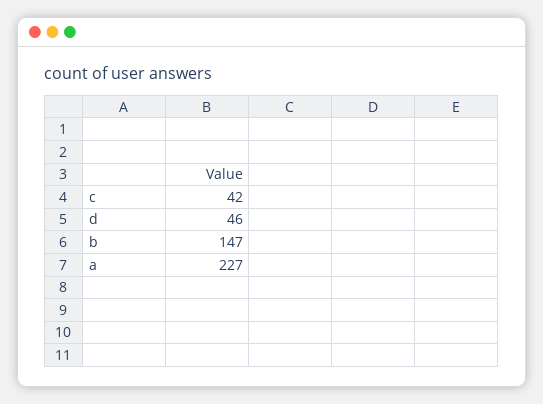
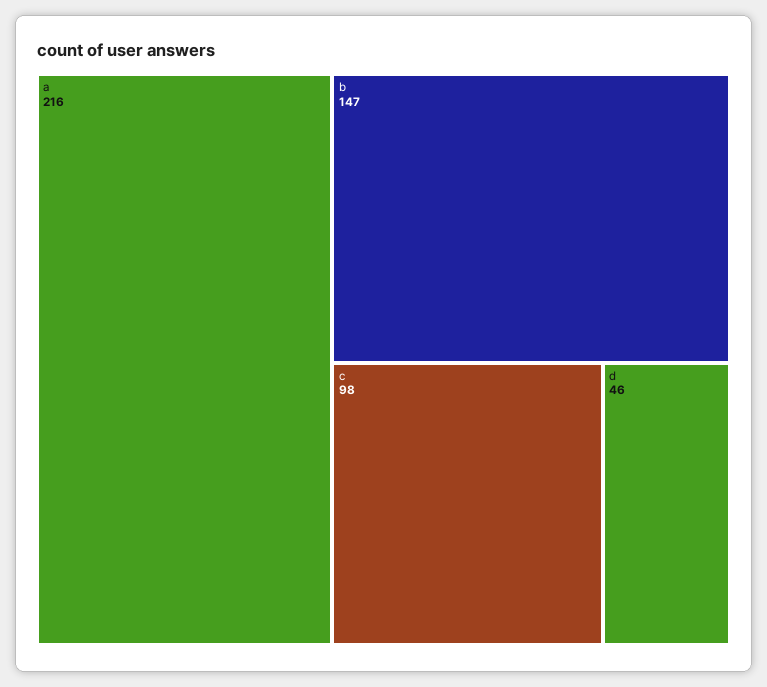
  {
-   "c": 42,
+   "c": 98,
    "d": 46,
    "b": 147,
-   "a": 227
+   "a": 216
  }

